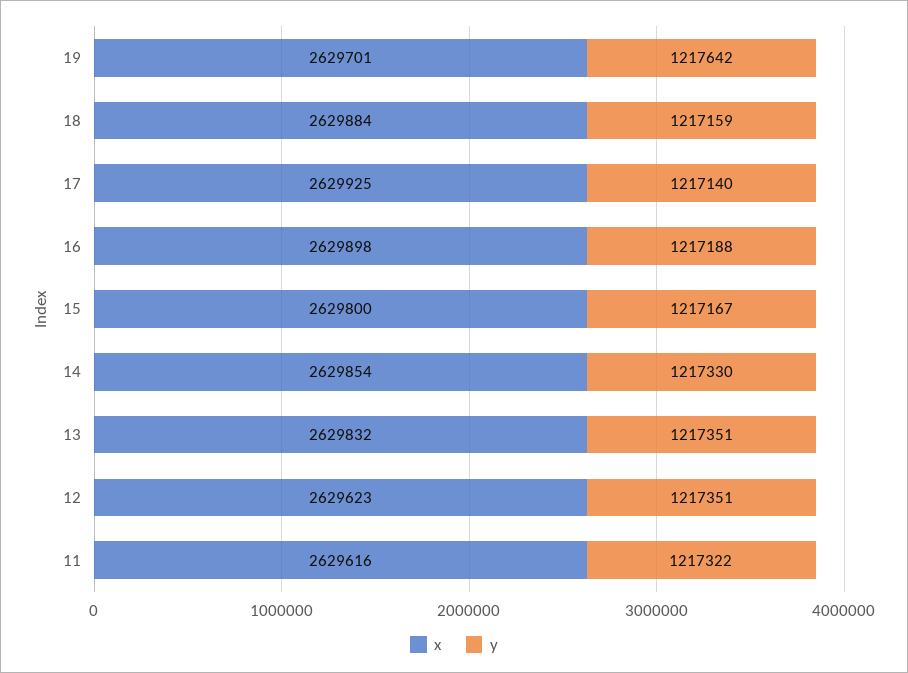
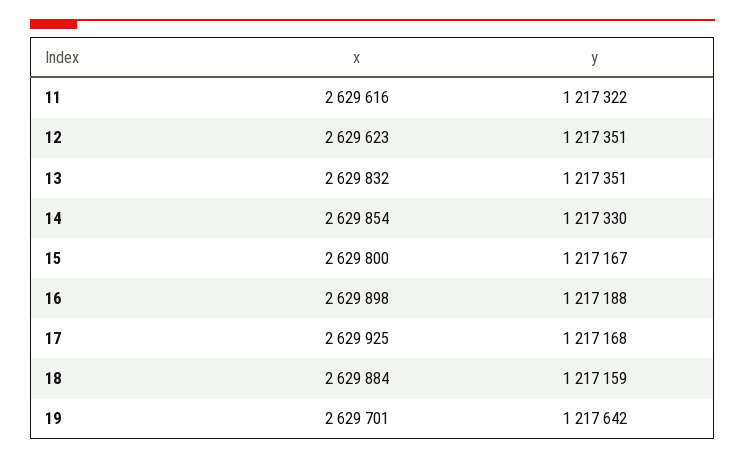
  {
    "x": {
      "19": 2629701,
      "18": 2629884,
      "17": 2629925,
      "16": 2629898,
      "15": 2629800,
      "14": 2629854,
      "13": 2629832,
      "12": 2629623,
      "11": 2629616
    },
    "y": {
      "19": 1217642,
      "18": 1217159,
-     "17": 1217140,
+     "17": 1217168,
      "16": 1217188,
      "15": 1217167,
      "14": 1217330,
      "13": 1217351,
      "12": 1217351,
      "11": 1217322
    }
  }

